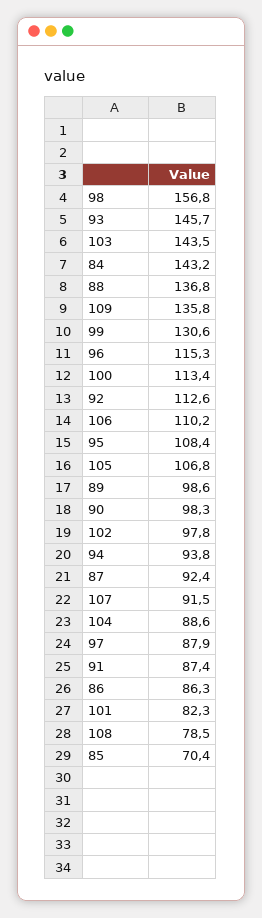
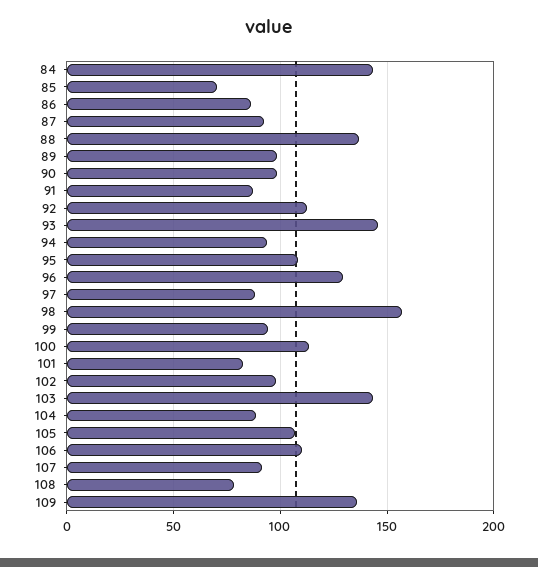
  {
    "98": 156.8,
    "93": 145.7,
    "103": 143.5,
    "84": 143.2,
    "88": 136.8,
    "109": 135.8,
-   "99": 130.6,
+   "99": 95,
-   "96": 115.3,
+   "96": 130,
    "100": 113.4,
    "92": 112.6,
    "106": 110.2,
    "95": 108.4,
    "105": 106.8,
    "89": 98.6,
    "90": 98.3,
    "102": 97.8,
    "94": 93.8,
    "87": 92.4,
    "107": 91.5,
    "104": 88.6,
    "97": 87.9,
    "91": 87.4,
    "86": 86.3,
    "101": 82.3,
    "108": 78.5,
    "85": 70.4
  }

